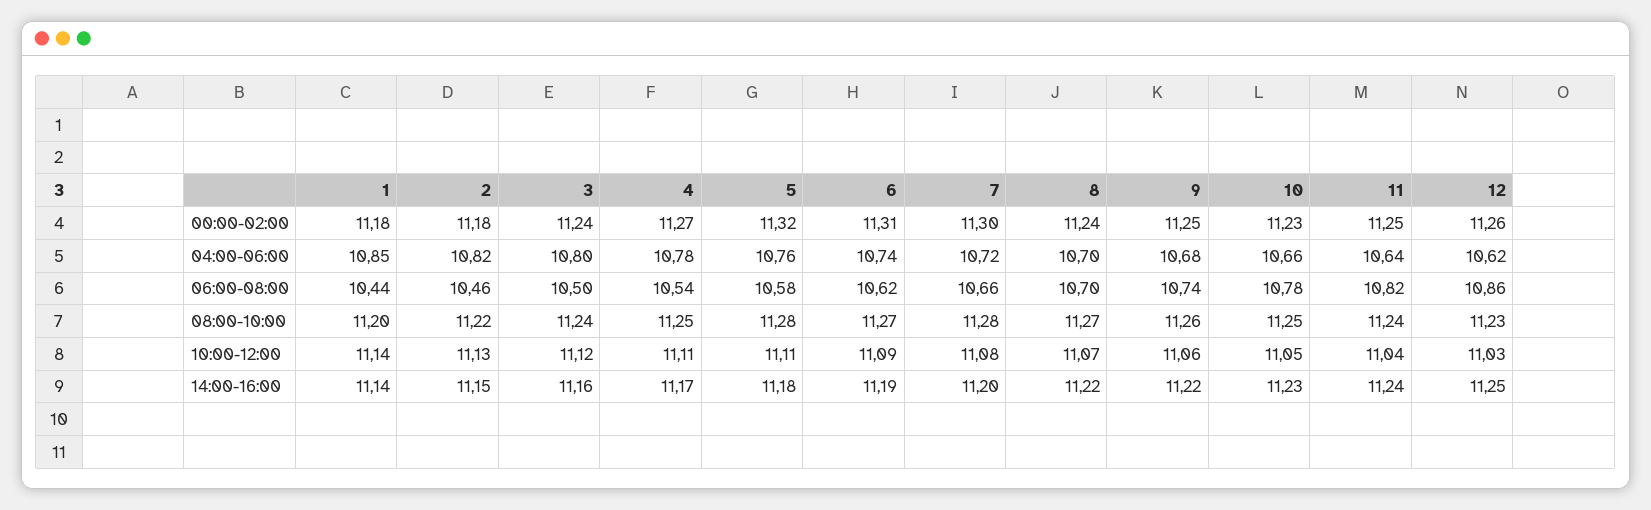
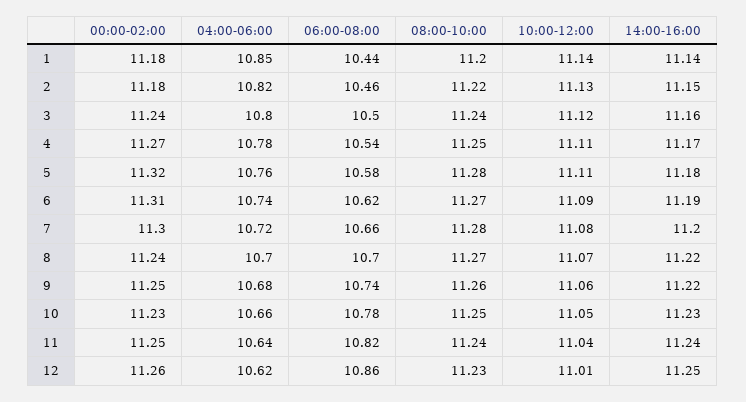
  {
    "1": {
      "00:00-02:00": 11.18,
      "04:00-06:00": 10.85,
      "06:00-08:00": 10.44,
      "08:00-10:00": 11.2,
      "10:00-12:00": 11.14,
      "14:00-16:00": 11.14
    },
    "2": {
      "00:00-02:00": 11.18,
      "04:00-06:00": 10.82,
      "06:00-08:00": 10.46,
      "08:00-10:00": 11.22,
      "10:00-12:00": 11.13,
      "14:00-16:00": 11.15
    },
    "3": {
      "00:00-02:00": 11.24,
      "04:00-06:00": 10.8,
      "06:00-08:00": 10.5,
      "08:00-10:00": 11.24,
      "10:00-12:00": 11.12,
      "14:00-16:00": 11.16
    },
    "4": {
      "00:00-02:00": 11.27,
      "04:00-06:00": 10.78,
      "06:00-08:00": 10.54,
      "08:00-10:00": 11.25,
      "10:00-12:00": 11.11,
      "14:00-16:00": 11.17
    },
    "5": {
      "00:00-02:00": 11.32,
      "04:00-06:00": 10.76,
      "06:00-08:00": 10.58,
      "08:00-10:00": 11.28,
      "10:00-12:00": 11.11,
      "14:00-16:00": 11.18
    },
    "6": {
      "00:00-02:00": 11.31,
      "04:00-06:00": 10.74,
      "06:00-08:00": 10.62,
      "08:00-10:00": 11.27,
      "10:00-12:00": 11.09,
      "14:00-16:00": 11.19
    },
    "7": {
      "00:00-02:00": 11.3,
      "04:00-06:00": 10.72,
      "06:00-08:00": 10.66,
      "08:00-10:00": 11.28,
      "10:00-12:00": 11.08,
      "14:00-16:00": 11.2
    },
    "8": {
      "00:00-02:00": 11.24,
      "04:00-06:00": 10.7,
      "06:00-08:00": 10.7,
      "08:00-10:00": 11.27,
      "10:00-12:00": 11.07,
      "14:00-16:00": 11.22
    },
    "9": {
      "00:00-02:00": 11.25,
      "04:00-06:00": 10.68,
      "06:00-08:00": 10.74,
      "08:00-10:00": 11.26,
      "10:00-12:00": 11.06,
      "14:00-16:00": 11.22
    },
    "10": {
      "00:00-02:00": 11.23,
      "04:00-06:00": 10.66,
      "06:00-08:00": 10.78,
      "08:00-10:00": 11.25,
      "10:00-12:00": 11.05,
      "14:00-16:00": 11.23
    },
    "11": {
      "00:00-02:00": 11.25,
      "04:00-06:00": 10.64,
      "06:00-08:00": 10.82,
      "08:00-10:00": 11.24,
      "10:00-12:00": 11.04,
      "14:00-16:00": 11.24
    },
    "12": {
      "00:00-02:00": 11.26,
      "04:00-06:00": 10.62,
      "06:00-08:00": 10.86,
      "08:00-10:00": 11.23,
-     "10:00-12:00": 11.03,
+     "10:00-12:00": 11.01,
      "14:00-16:00": 11.25
    }
  }

